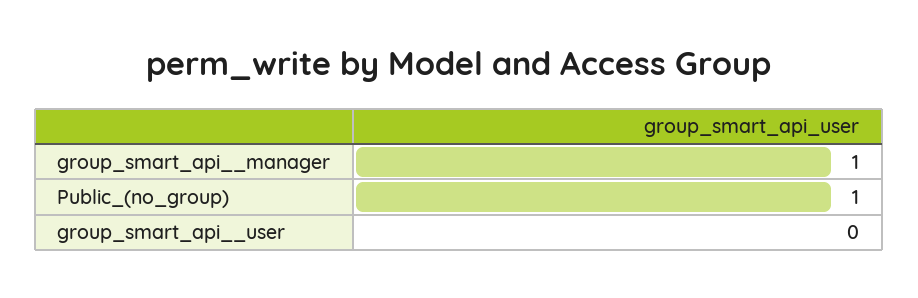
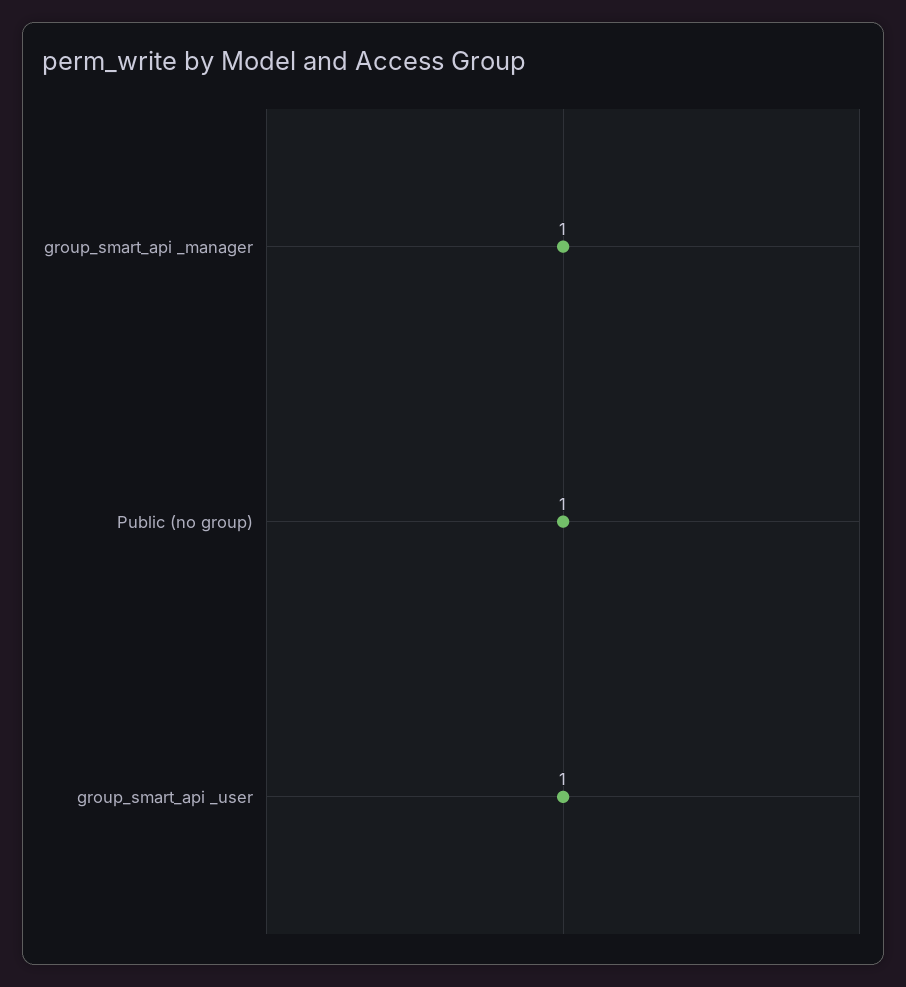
  {
    "group_smart_api__manager": 1,
    "Public_(no_group)": 1,
-   "group_smart_api__user": 0
+   "group_smart_api__user": 1
  }

